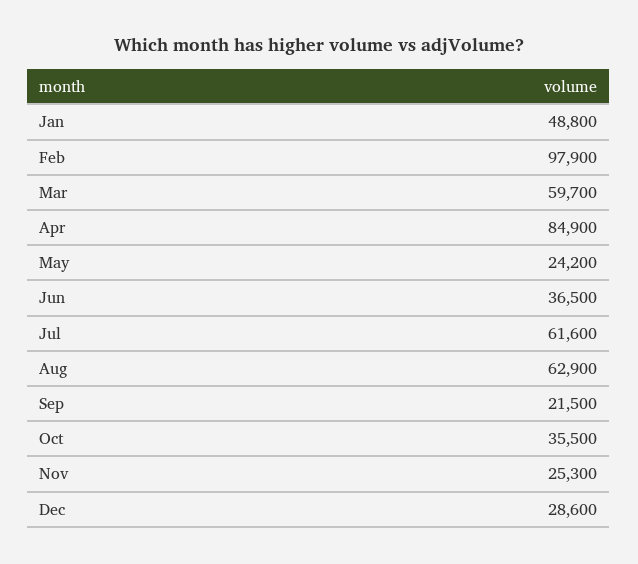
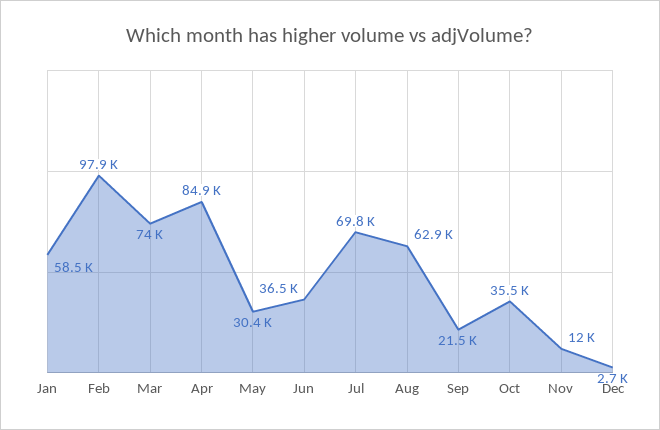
  {
-   "Jan": 48800,
+   "Jan": 58500,
    "Feb": 97900,
-   "Mar": 59700,
+   "Mar": 74000,
    "Apr": 84900,
-   "May": 24200,
+   "May": 30400,
    "Jun": 36500,
-   "Jul": 61600,
+   "Jul": 69800,
    "Aug": 62900,
    "Sep": 21500,
    "Oct": 35500,
-   "Nov": 25300,
+   "Nov": 12000,
-   "Dec": 28600
+   "Dec": 2700
  }

